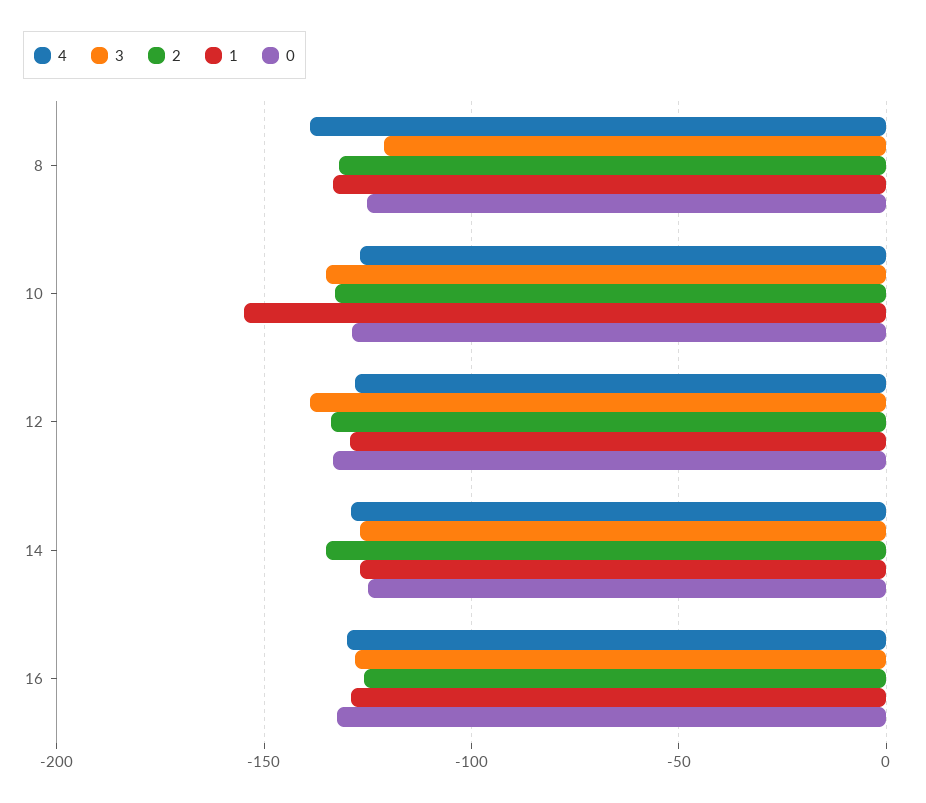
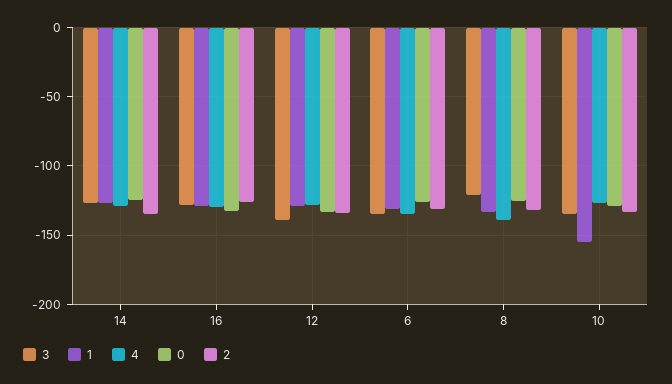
  {
    "4": {
      "8": -140,
      "10": -125,
      "12": -130,
      "14": -130,
-     "16": -130
+     "16": -130,
+     "6": -135
    },
    "3": {
      "8": -120,
      "10": -135,
      "12": -140,
      "14": -125,
-     "16": -130
+     "16": -130,
+     "6": -135
    },
    "2": {
      "8": -130,
      "10": -135,
      "12": -135,
      "14": -135,
-     "16": -125
+     "16": -125,
+     "6": -130
    },
    "1": {
      "8": -135,
      "10": -155,
      "12": -130,
      "14": -125,
-     "16": -130
+     "16": -130,
+     "6": -130
    },
    "0": {
      "8": -125,
      "10": -130,
      "12": -135,
      "14": -125,
-     "16": -130
+     "16": -130,
+     "6": -125
    }
  }

